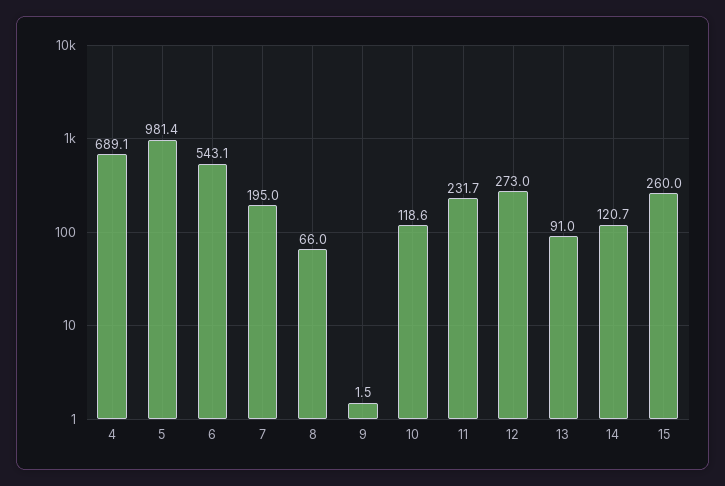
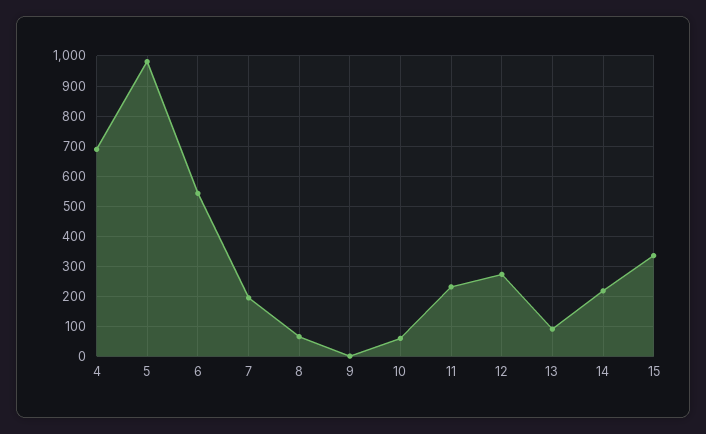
  {
    "4": 689.1,
    "5": 981.4,
    "6": 543.1,
    "7": 195,
    "8": 66,
    "9": 1.5,
-   "10": 118.6,
+   "10": 60,
    "11": 231.7,
    "12": 273,
    "13": 91,
-   "14": 120.7,
+   "14": 220,
-   "15": 260
+   "15": 340
  }

